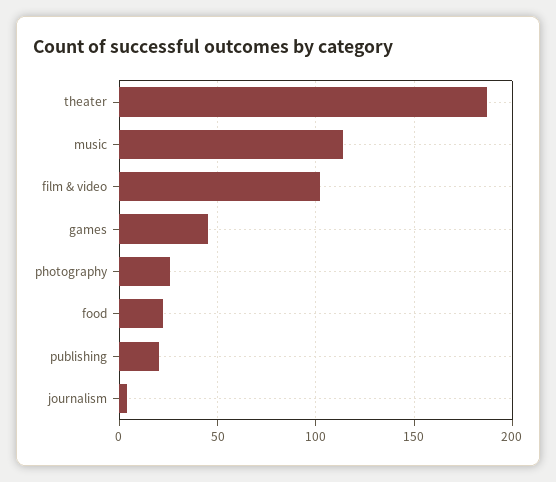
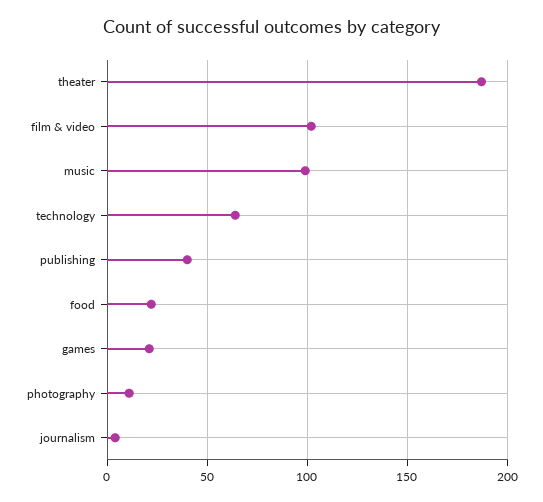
  {
    "theater": 185,
-   "music": 115,
+   "music": 100,
    "film & video": 100,
-   "games": 45,
+   "games": 20,
-   "photography": 25,
+   "photography": 10,
    "food": 20,
-   "publishing": 20,
+   "publishing": 40,
-   "journalism": 5
+   "journalism": 5,
+   "technology": 65
  }

